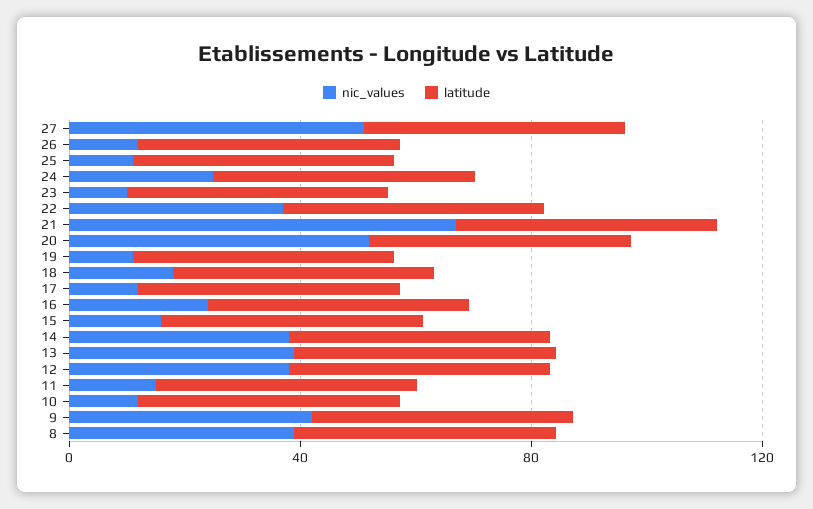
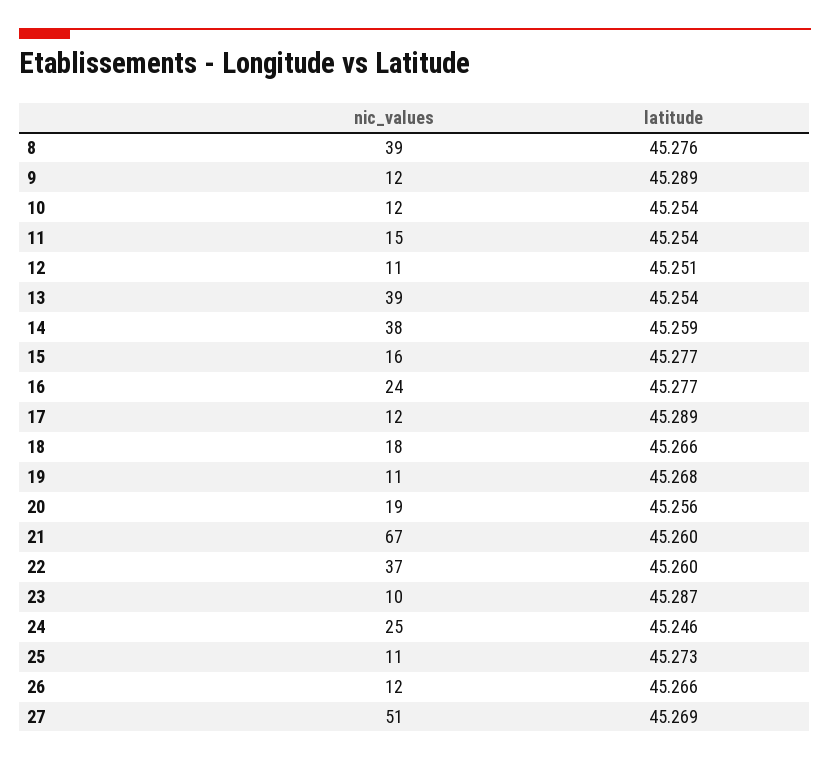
  {
    "nic_values": {
      "27": 51,
      "26": 12,
      "25": 11,
      "24": 25,
      "23": 10,
      "22": 37,
      "21": 67,
-     "20": 50,
+     "20": 19,
      "19": 11,
      "18": 18,
      "17": 12,
      "16": 24,
      "15": 16,
      "14": 38,
      "13": 39,
-     "12": 40,
+     "12": 11,
      "11": 15,
      "10": 12,
-     "9": 40,
+     "9": 12,
      "8": 39
    },
    "latitude": {
      "27": 45.269,
      "26": 45.266,
      "25": 45.273,
      "24": 45.246,
      "23": 45.287,
      "22": 45.26,
      "21": 45.26,
      "20": 45.256,
      "19": 45.268,
      "18": 45.266,
      "17": 45.289,
      "16": 45.277,
      "15": 45.277,
      "14": 45.259,
      "13": 45.254,
      "12": 45.251,
      "11": 45.254,
      "10": 45.254,
      "9": 45.289,
      "8": 45.276
    }
  }

